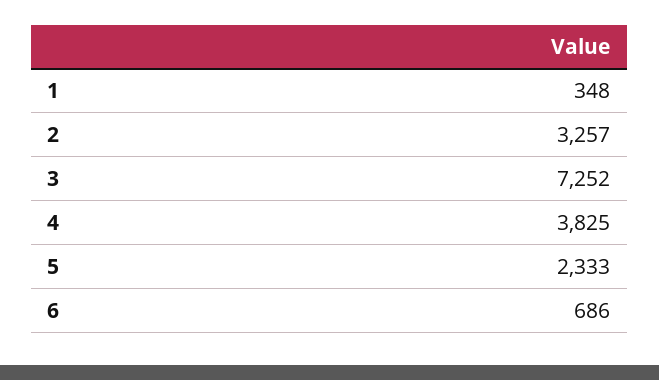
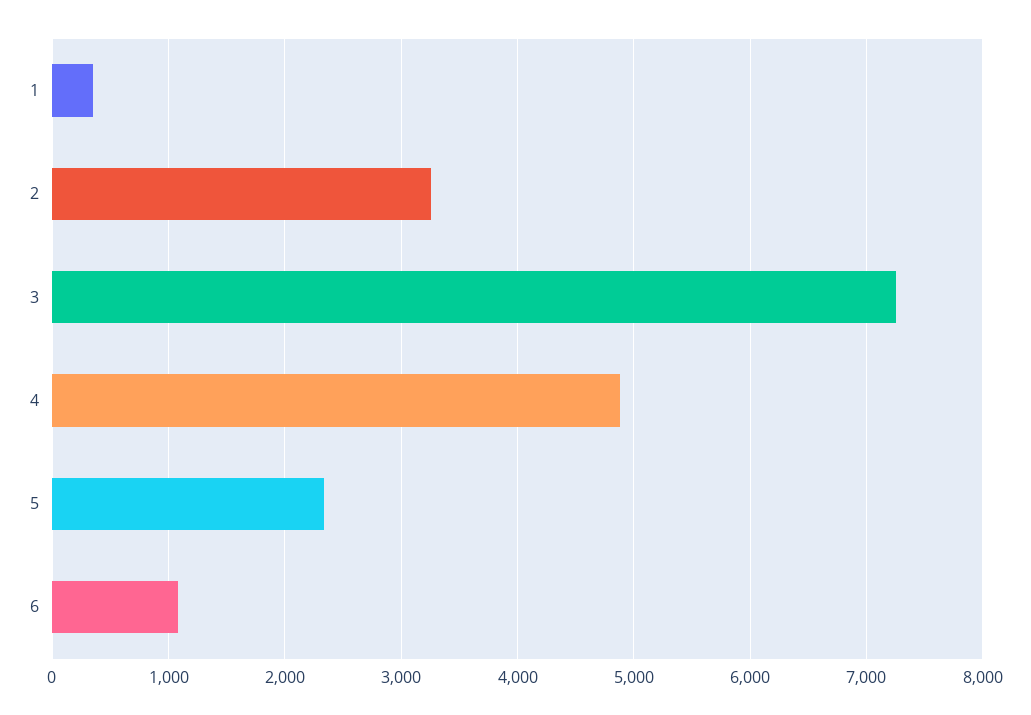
  {
    "1": 348,
    "2": 3257,
    "3": 7252,
-   "4": 3825,
+   "4": 4900,
    "5": 2333,
-   "6": 686
+   "6": 1100
  }

